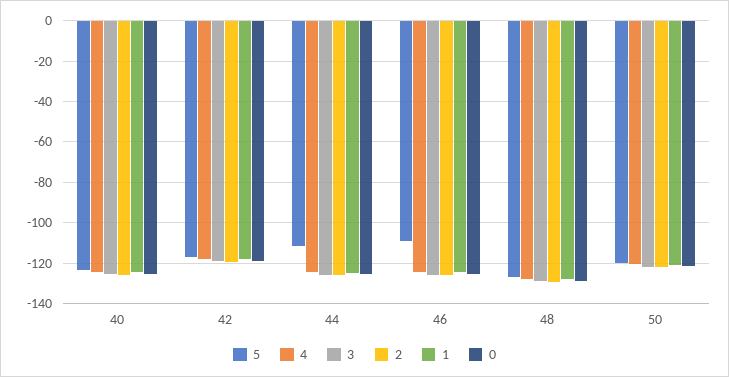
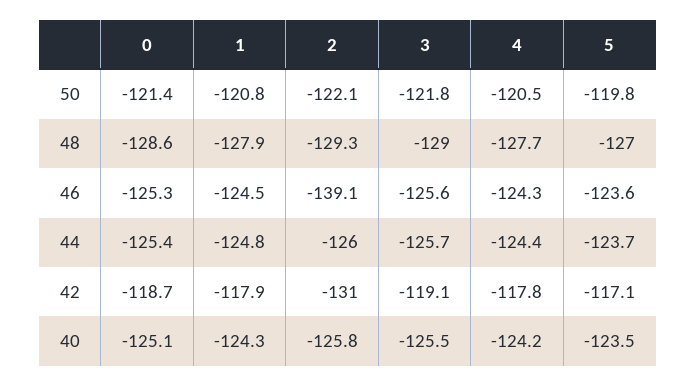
  {
    "5": {
      "40": -123.5,
      "42": -117.1,
-     "44": -110,
+     "44": -123.7,
-     "46": -110,
+     "46": -123.6,
      "48": -127,
      "50": -119.8
    },
    "4": {
      "40": -124.2,
      "42": -117.8,
      "44": -124.4,
      "46": -124.3,
      "48": -127.7,
      "50": -120.5
    },
    "3": {
      "40": -125.5,
      "42": -119.1,
      "44": -125.7,
      "46": -125.6,
      "48": -129,
      "50": -121.8
    },
    "2": {
      "40": -125.8,
-     "42": -120,
+     "42": -131,
      "44": -126,
-     "46": -125,
+     "46": -139.1,
      "48": -129.3,
      "50": -122.1
    },
    "1": {
      "40": -124.3,
      "42": -117.9,
      "44": -124.8,
      "46": -124.5,
      "48": -127.9,
      "50": -120.8
    },
    "0": {
      "40": -125.1,
      "42": -118.7,
      "44": -125.4,
      "46": -125.3,
      "48": -128.6,
      "50": -121.4
    }
  }

